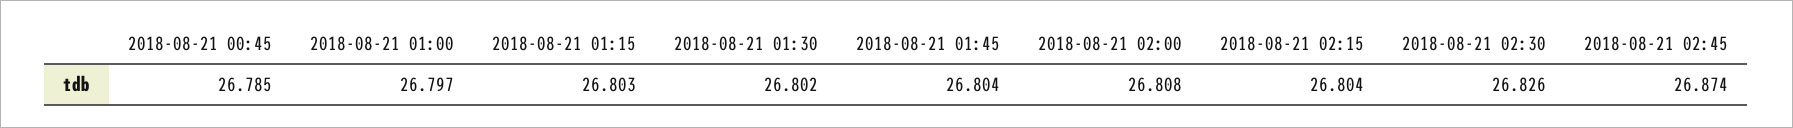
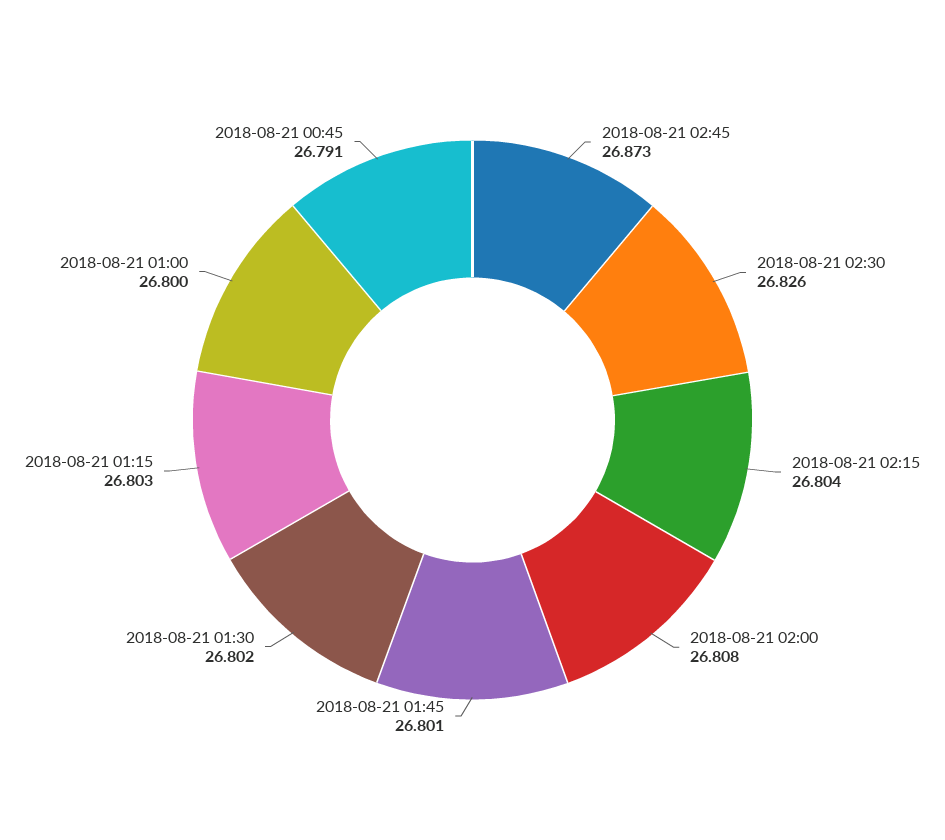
  {
-   "2018-08-21 00:45": 26.785,
+   "2018-08-21 00:45": 26.791,
-   "2018-08-21 01:00": 26.797,
+   "2018-08-21 01:00": 26.8,
    "2018-08-21 01:15": 26.803,
    "2018-08-21 01:30": 26.802,
-   "2018-08-21 01:45": 26.804,
+   "2018-08-21 01:45": 26.801,
    "2018-08-21 02:00": 26.808,
    "2018-08-21 02:15": 26.804,
    "2018-08-21 02:30": 26.826,
-   "2018-08-21 02:45": 26.874
+   "2018-08-21 02:45": 26.873
  }

